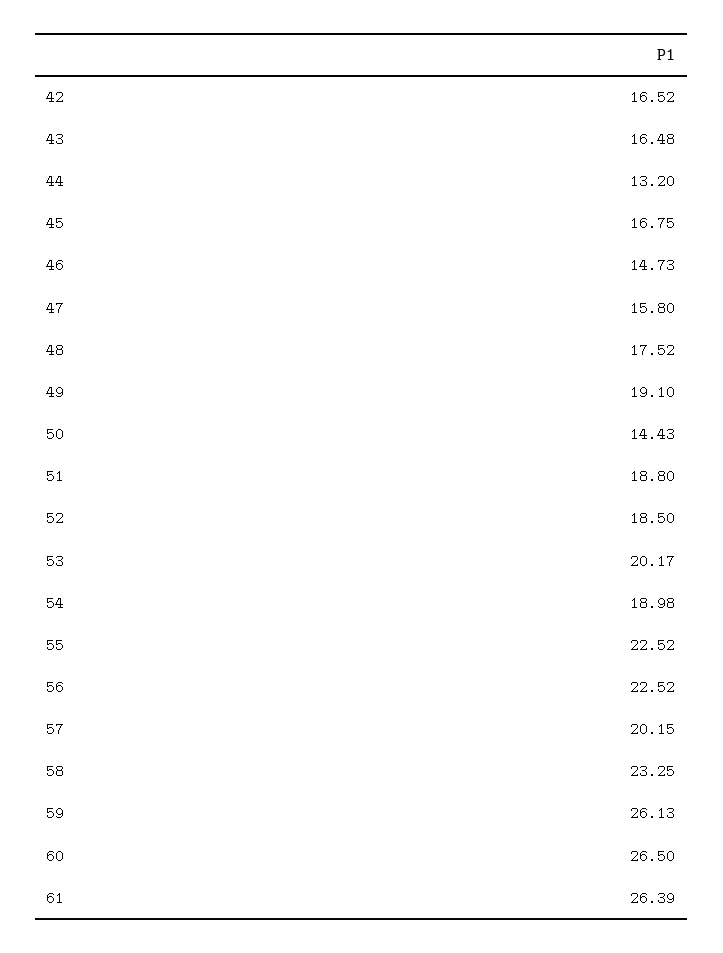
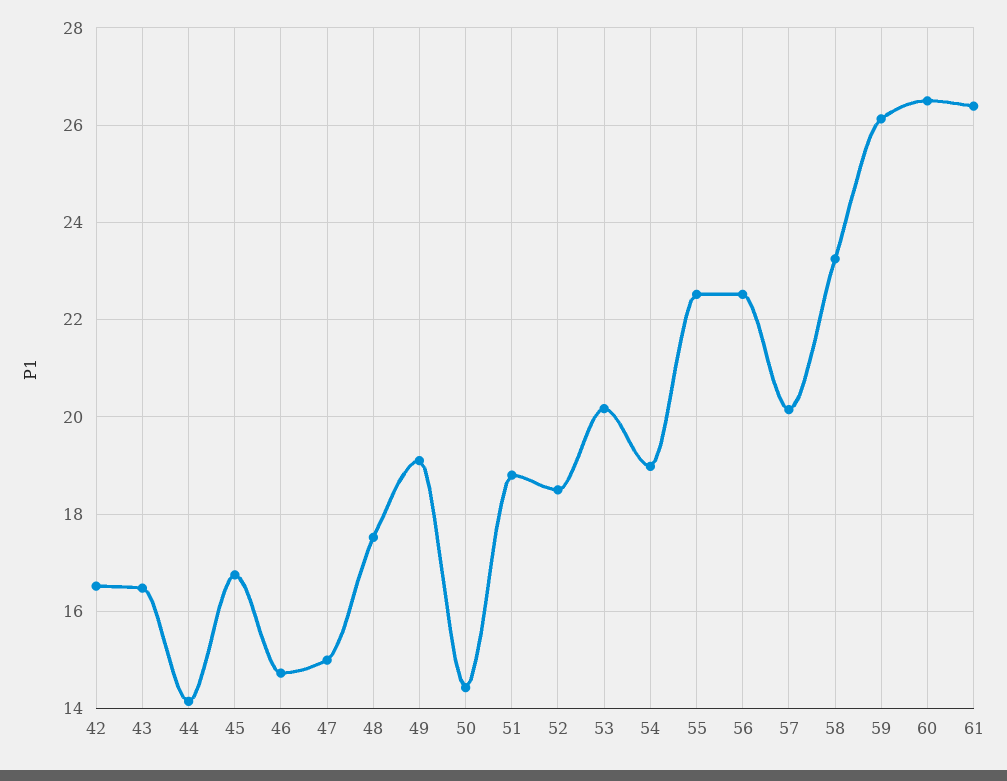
  {
    "42": 16.52,
    "43": 16.48,
-   "44": 13.2,
+   "44": 14.2,
    "45": 16.75,
    "46": 14.73,
-   "47": 15.8,
+   "47": 15,
    "48": 17.52,
    "49": 19.1,
    "50": 14.43,
    "51": 18.8,
    "52": 18.5,
    "53": 20.17,
    "54": 18.98,
    "55": 22.52,
    "56": 22.52,
    "57": 20.15,
    "58": 23.25,
    "59": 26.13,
    "60": 26.5,
    "61": 26.39
  }

